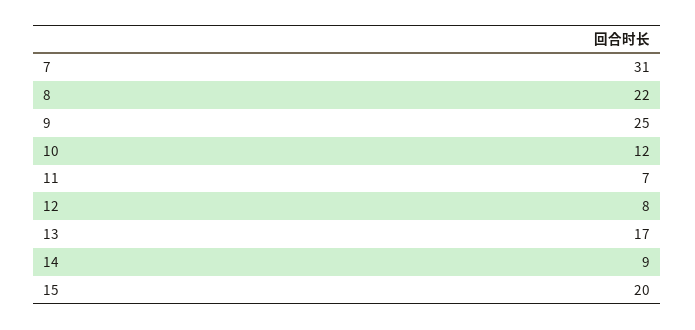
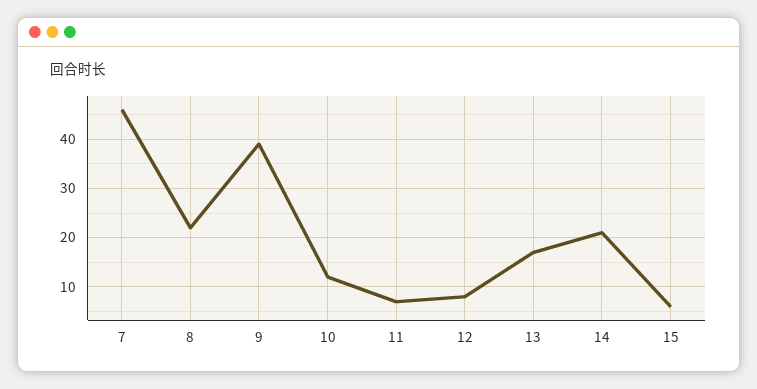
  {
-   "7": 31,
+   "7": 45,
    "8": 22,
-   "9": 25,
+   "9": 40,
    "10": 12,
    "11": 7,
    "12": 8,
    "13": 17,
-   "14": 9,
+   "14": 20,
-   "15": 20
+   "15": 5
  }

